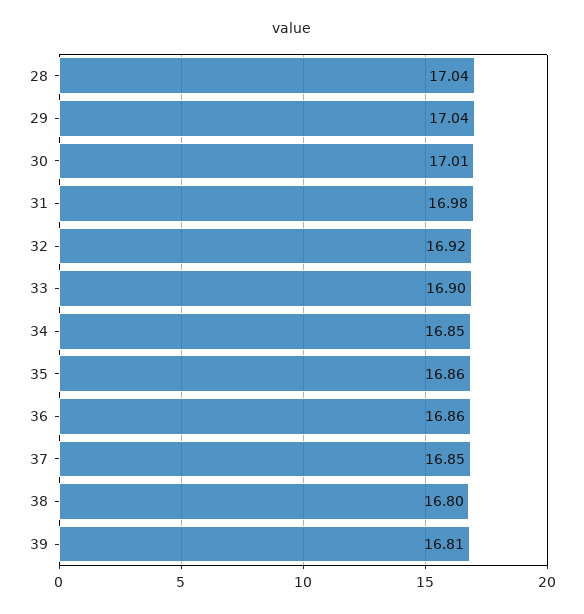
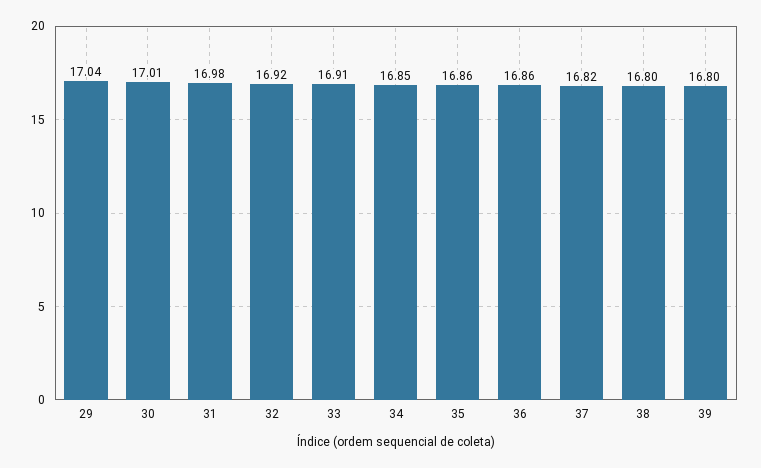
  {
-   "28": 17.04,
    "29": 17.04,
    "30": 17.01,
    "31": 16.98,
    "32": 16.92,
-   "33": 16.9,
+   "33": 16.91,
    "34": 16.85,
    "35": 16.86,
    "36": 16.86,
-   "37": 16.85,
+   "37": 16.82,
    "38": 16.8,
-   "39": 16.81
+   "39": 16.8
  }

